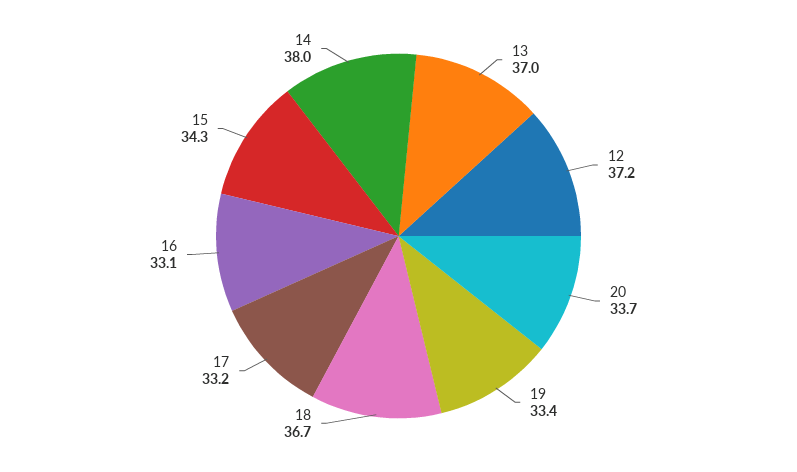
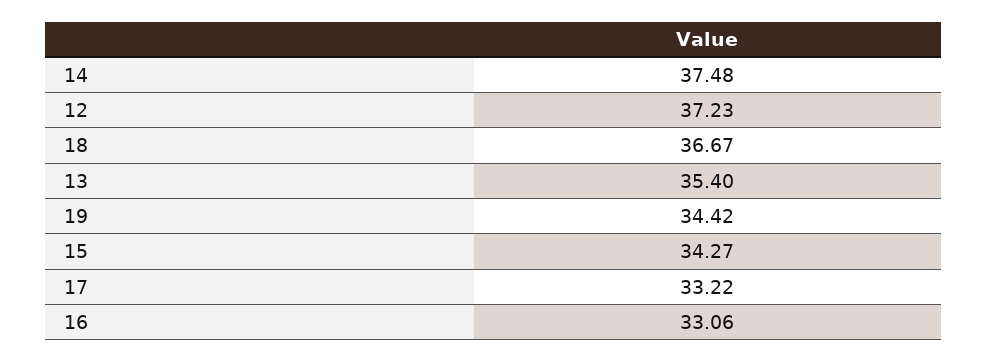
  {
-   "13": 37,
+   "13": 35.4,
    "12": 37.23,
-   "20": 33.7,
-   "19": 33.4,
+   "19": 34.42,
    "18": 36.67,
    "17": 33.22,
    "16": 33.06,
    "15": 34.27,
-   "14": 38
+   "14": 37.48
  }

